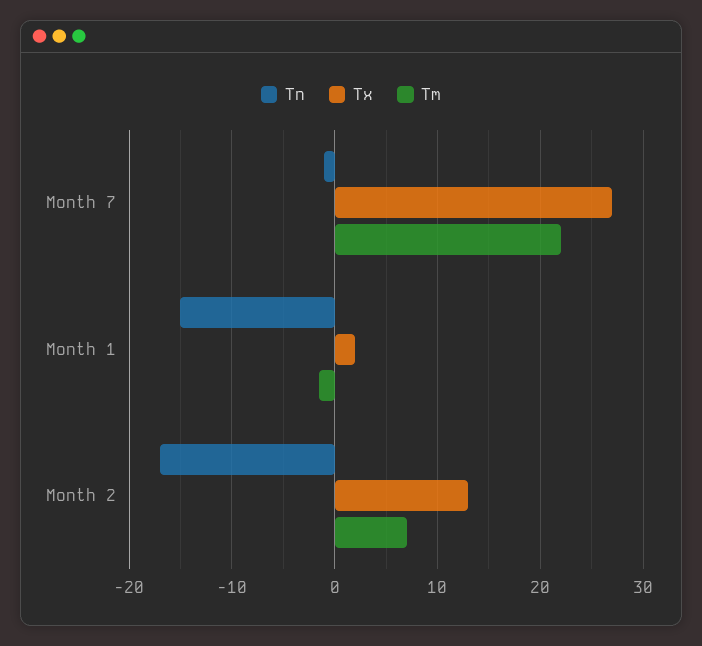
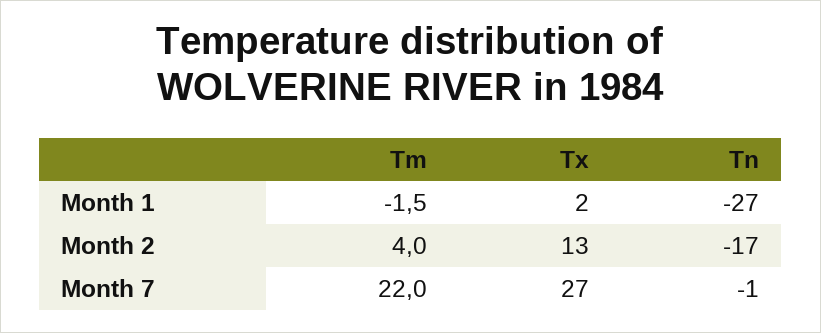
  {
    "Tn": {
      "Month 7": -1,
-     "Month 1": -15,
+     "Month 1": -27,
      "Month 2": -17
    },
    "Tx": {
      "Month 7": 27,
      "Month 1": 2,
      "Month 2": 13
    },
    "Tm": {
      "Month 7": 22,
      "Month 1": -1.5,
-     "Month 2": 7
+     "Month 2": 4
    }
  }

